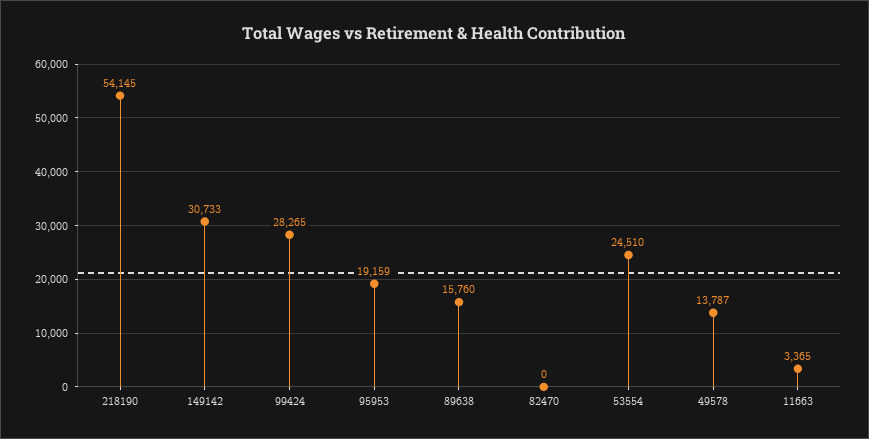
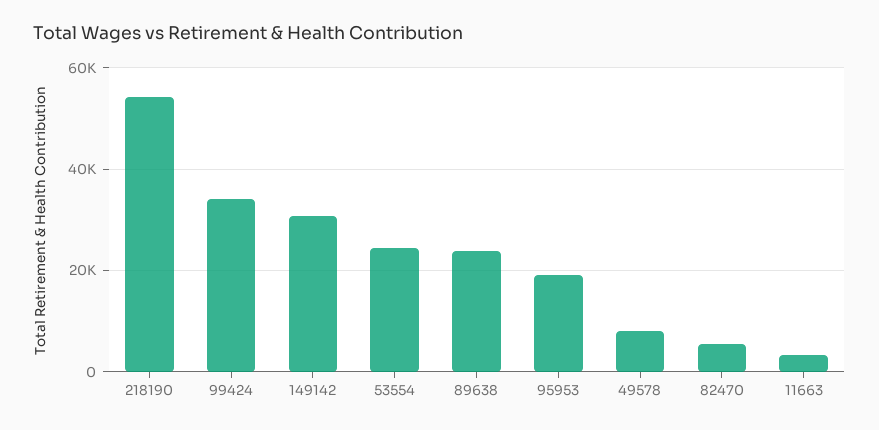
  {
    "218190": 54145,
    "149142": 30733,
-   "99424": 28265,
+   "99424": 34000,
    "95953": 19159,
-   "89638": 15760,
+   "89638": 24000,
-   "82470": 0,
+   "82470": 6000,
    "53554": 24510,
-   "49578": 13787,
+   "49578": 8000,
    "11663": 3365
  }

